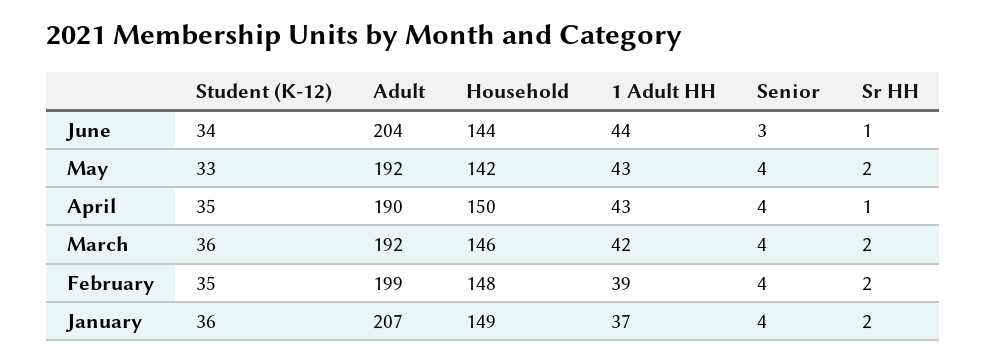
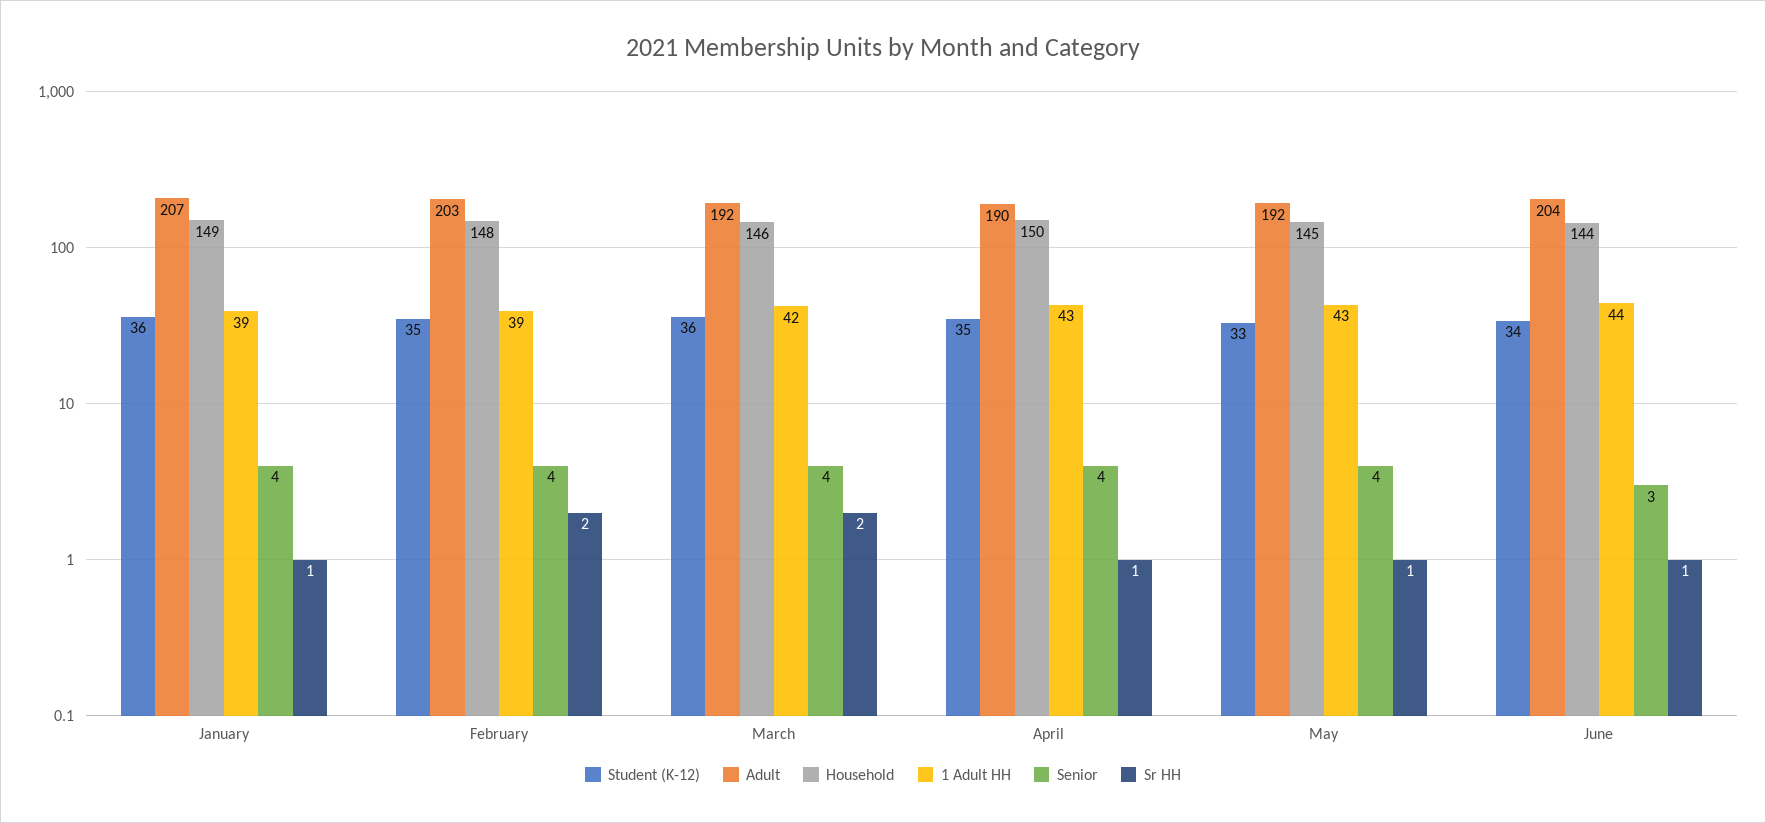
  {
    "Student (K-12)": {
      "June": 34,
      "May": 33,
      "April": 35,
      "March": 36,
      "February": 35,
      "January": 36
    },
    "Adult": {
      "June": 204,
      "May": 192,
      "April": 190,
      "March": 192,
-     "February": 199,
+     "February": 203,
      "January": 207
    },
    "Household": {
      "June": 144,
-     "May": 142,
+     "May": 145,
      "April": 150,
      "March": 146,
      "February": 148,
      "January": 149
    },
    "1 Adult HH": {
      "June": 44,
      "May": 43,
      "April": 43,
      "March": 42,
      "February": 39,
-     "January": 37
+     "January": 39
    },
    "Senior": {
      "June": 3,
      "May": 4,
      "April": 4,
      "March": 4,
      "February": 4,
      "January": 4
    },
    "Sr HH": {
      "June": 1,
-     "May": 2,
+     "May": 1,
      "April": 1,
      "March": 2,
      "February": 2,
-     "January": 2
+     "January": 1
    }
  }

